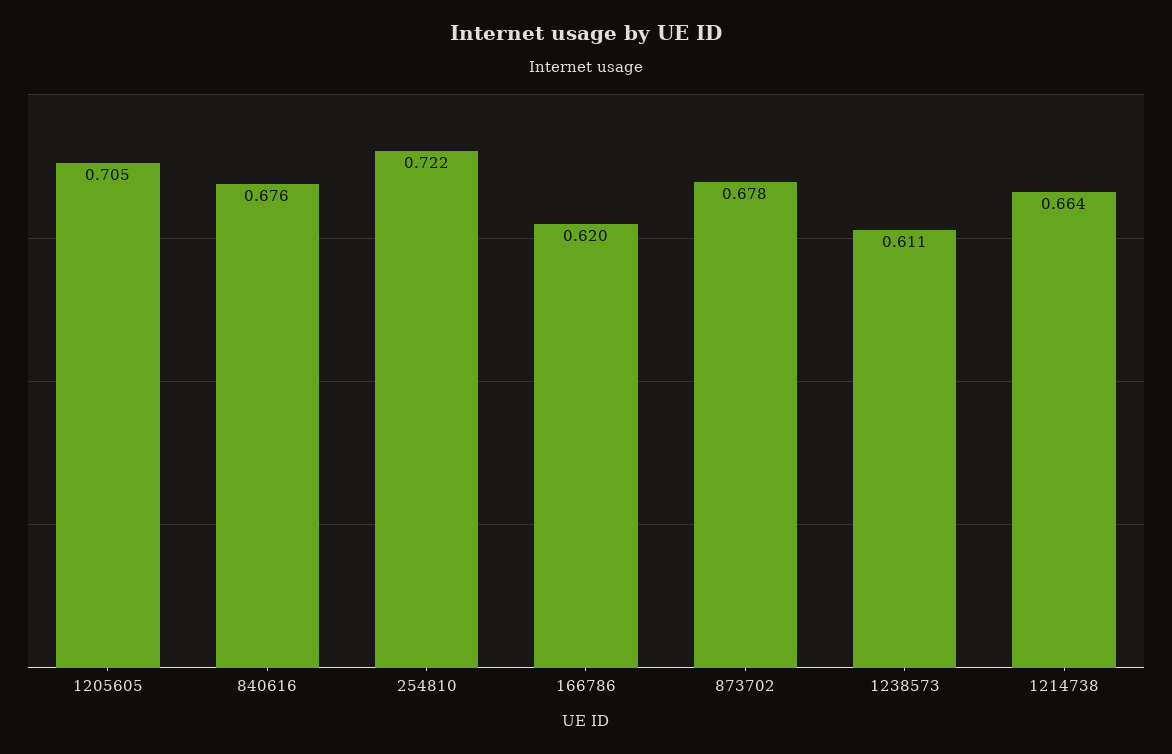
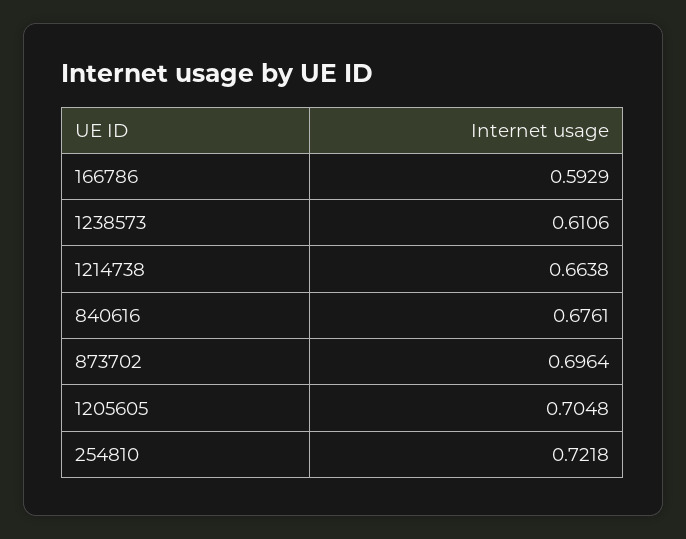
  {
    "1205605": 0.7048,
    "840616": 0.6761,
    "254810": 0.7218,
-   "166786": 0.62,
+   "166786": 0.5929,
-   "873702": 0.678,
+   "873702": 0.6964,
    "1238573": 0.6106,
    "1214738": 0.6638
  }

